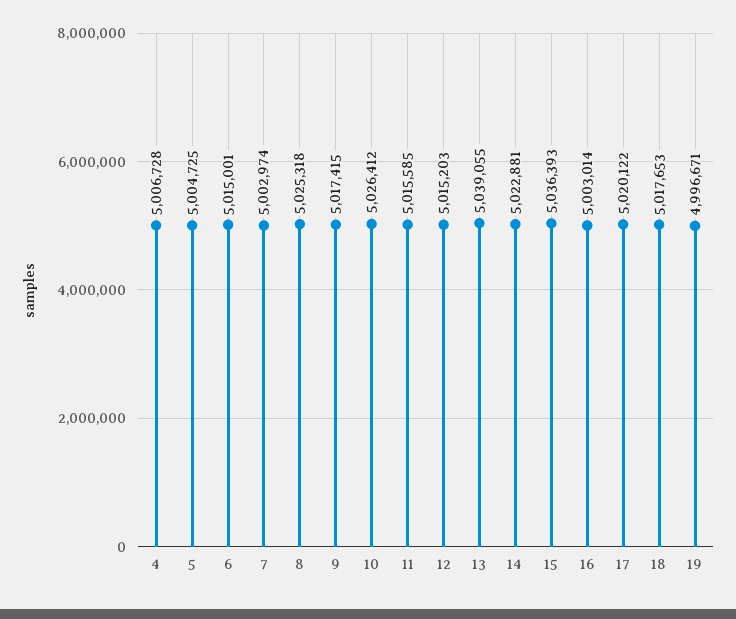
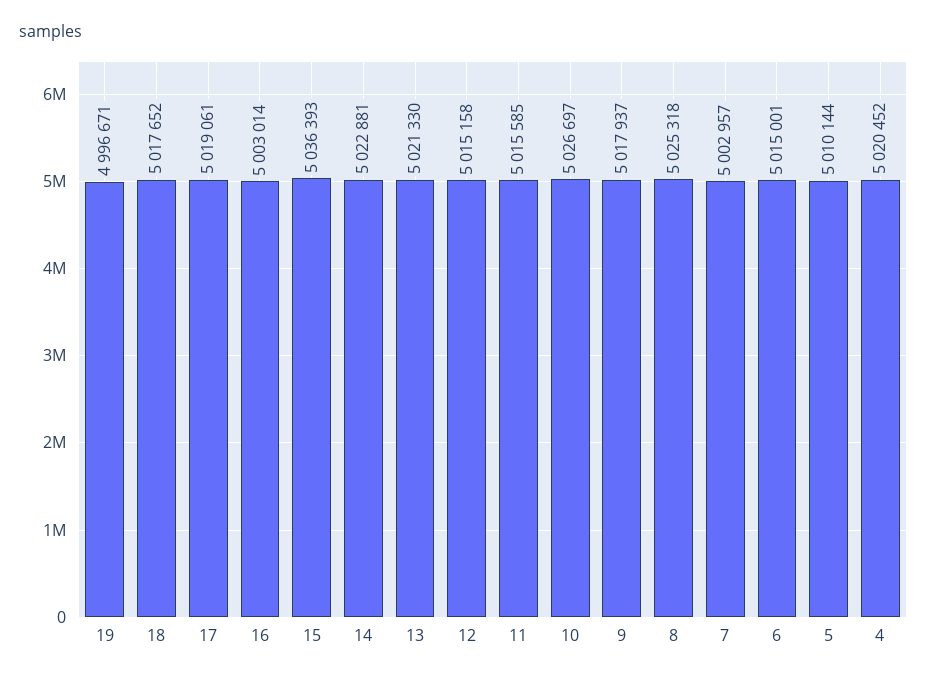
  {
-   "4": 5006728,
+   "4": 5020452,
-   "5": 5004725,
+   "5": 5010144,
    "6": 5015001,
-   "7": 5002974,
+   "7": 5002957,
    "8": 5025318,
-   "9": 5017415,
+   "9": 5017937,
-   "10": 5026412,
+   "10": 5026697,
    "11": 5015585,
-   "12": 5015203,
+   "12": 5015158,
-   "13": 5039055,
+   "13": 5021330,
    "14": 5022881,
    "15": 5036393,
    "16": 5003014,
-   "17": 5020122,
+   "17": 5019061,
-   "18": 5017653,
+   "18": 5017652,
    "19": 4996671
  }

